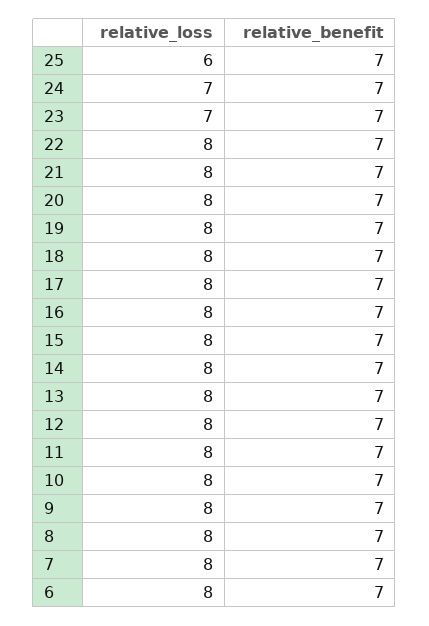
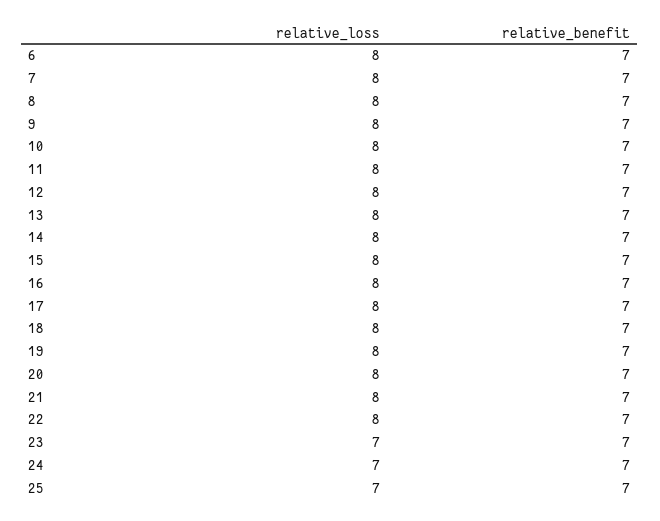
  {
    "relative_loss": {
-     "25": 6,
+     "25": 7,
      "24": 7,
      "23": 7,
      "22": 8,
      "21": 8,
      "20": 8,
      "19": 8,
      "18": 8,
      "17": 8,
      "16": 8,
      "15": 8,
      "14": 8,
      "13": 8,
      "12": 8,
      "11": 8,
      "10": 8,
      "9": 8,
      "8": 8,
      "7": 8,
      "6": 8
    },
    "relative_benefit": {
      "25": 7,
      "24": 7,
      "23": 7,
      "22": 7,
      "21": 7,
      "20": 7,
      "19": 7,
      "18": 7,
      "17": 7,
      "16": 7,
      "15": 7,
      "14": 7,
      "13": 7,
      "12": 7,
      "11": 7,
      "10": 7,
      "9": 7,
      "8": 7,
      "7": 7,
      "6": 7
    }
  }

